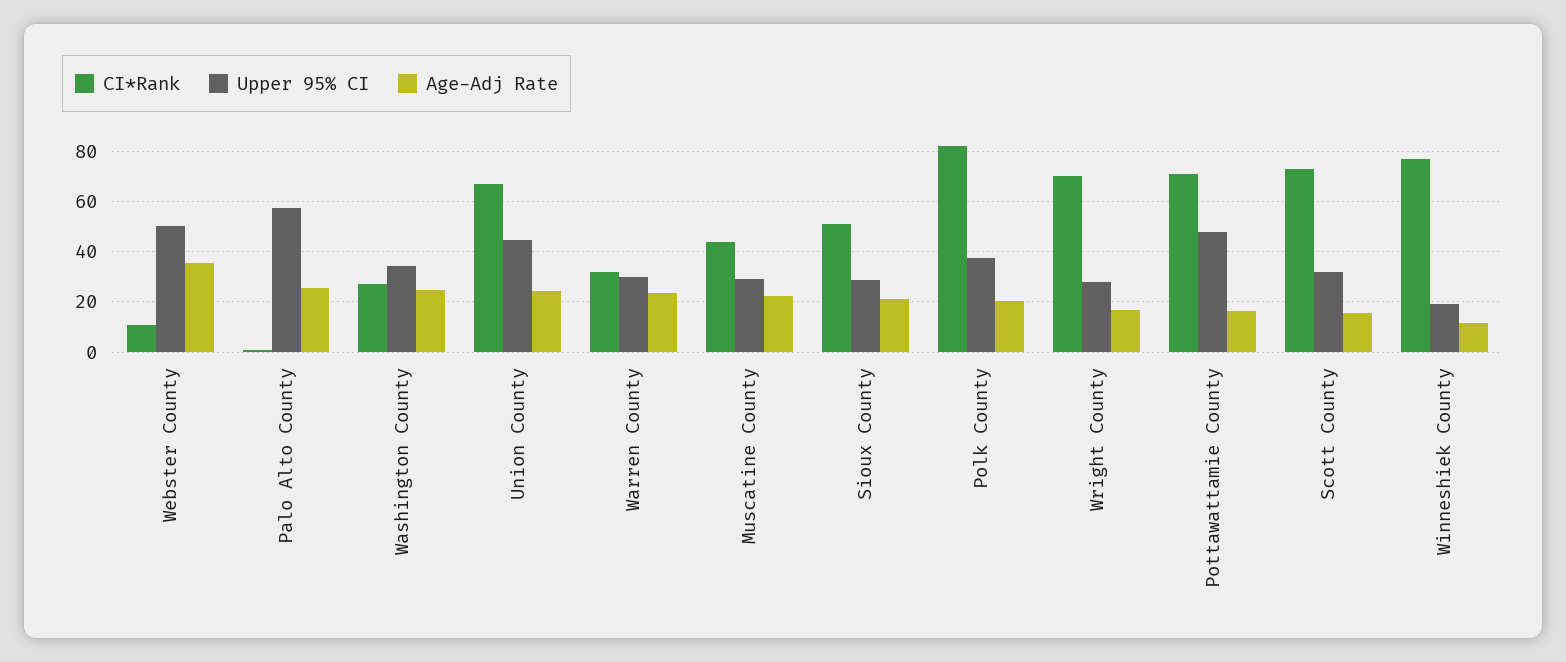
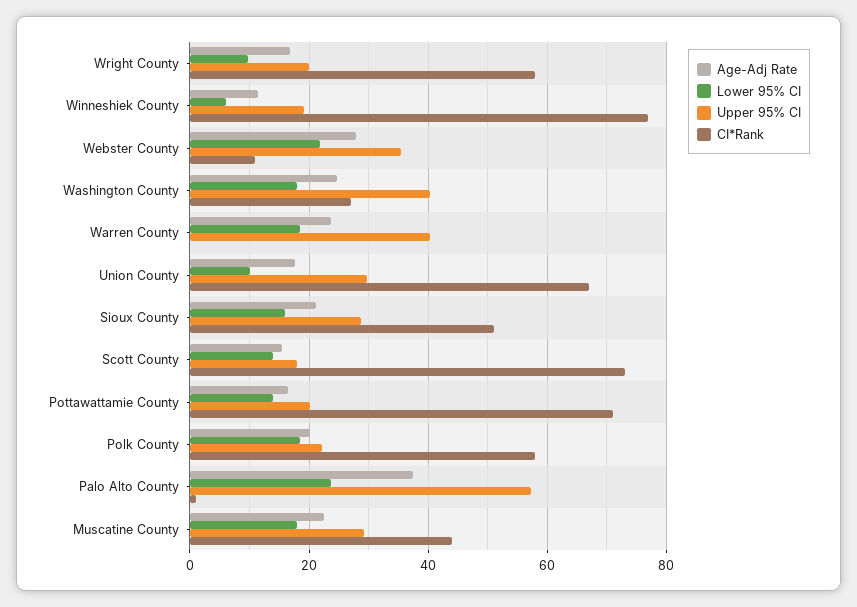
  {
    "CI*Rank": {
      "Webster County": 12,
      "Palo Alto County": 2,
      "Washington County": 28,
      "Union County": 68,
-     "Warren County": 32.5,
+     "Warren County": 0,
      "Muscatine County": 44,
      "Sioux County": 52,
-     "Polk County": 82.5,
+     "Polk County": 58,
-     "Wright County": 70,
+     "Wright County": 58,
      "Pottawattamie County": 72,
      "Scott County": 74,
      "Winneshiek County": 78
    },
    "Upper 95% CI": {
-     "Webster County": 50,
+     "Webster County": 36,
      "Palo Alto County": 58,
-     "Washington County": 35,
+     "Washington County": 40,
-     "Union County": 45,
+     "Union County": 30,
-     "Warren County": 30,
+     "Warren County": 40,
      "Muscatine County": 30,
      "Sioux County": 28,
-     "Polk County": 37.5,
+     "Polk County": 22,
-     "Wright County": 27.5,
+     "Wright County": 20,
-     "Pottawattamie County": 47.5,
+     "Pottawattamie County": 20,
-     "Scott County": 32.5,
+     "Scott County": 18,
      "Winneshiek County": 20
    },
    "Age-Adj Rate": {
-     "Webster County": 35,
+     "Webster County": 28,
-     "Palo Alto County": 25,
+     "Palo Alto County": 38,
      "Washington County": 24,
-     "Union County": 25,
+     "Union County": 18,
      "Warren County": 24,
      "Muscatine County": 22,
      "Sioux County": 22,
      "Polk County": 20,
      "Wright County": 16,
      "Pottawattamie County": 16,
      "Scott County": 16,
      "Winneshiek County": 12
-   }
+   },
+   "Lower 95% CI": {
+     "Wright County": 10,
+     "Winneshiek County": 6,
+     "Webster County": 22,
+     "Washington County": 18,
+     "Warren County": 18,
+     "Union County": 10,
+     "Sioux County": 16,
+     "Scott County": 14,
+     "Pottawattamie County": 14,
+     "Polk County": 18,
+     "Palo Alto County": 24,
+     "Muscatine County": 18
+   }
  }

